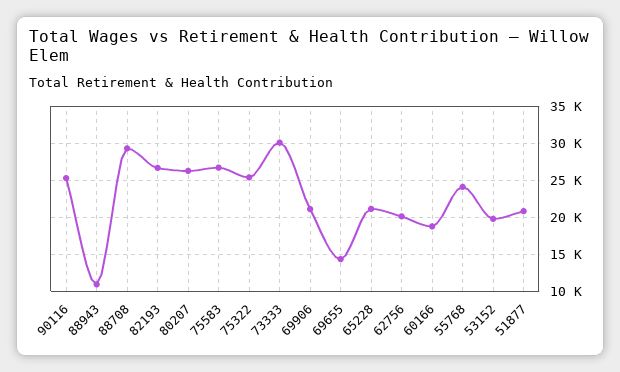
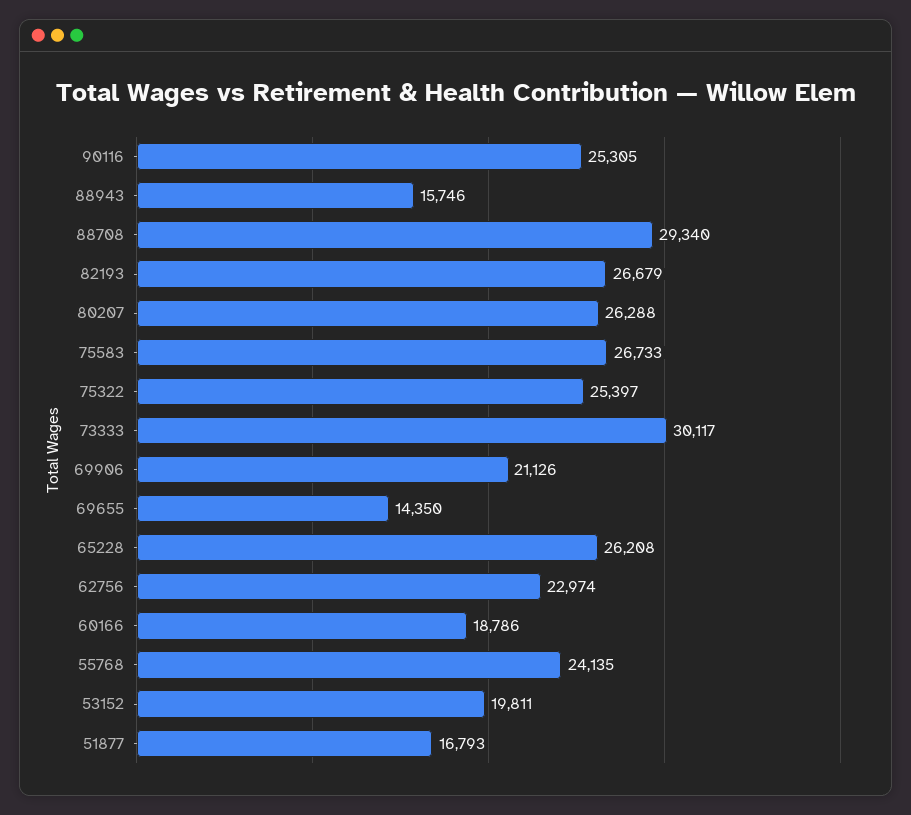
  {
    "90116": 25305,
-   "88943": 11000,
+   "88943": 15746,
    "88708": 29340,
    "82193": 26679,
    "80207": 26288,
    "75583": 26733,
    "75322": 25397,
    "73333": 30117,
    "69906": 21126,
    "69655": 14350,
-   "65228": 21000,
+   "65228": 26208,
-   "62756": 20000,
+   "62756": 22974,
    "60166": 18786,
    "55768": 24135,
    "53152": 19811,
-   "51877": 21000
+   "51877": 16793
  }

